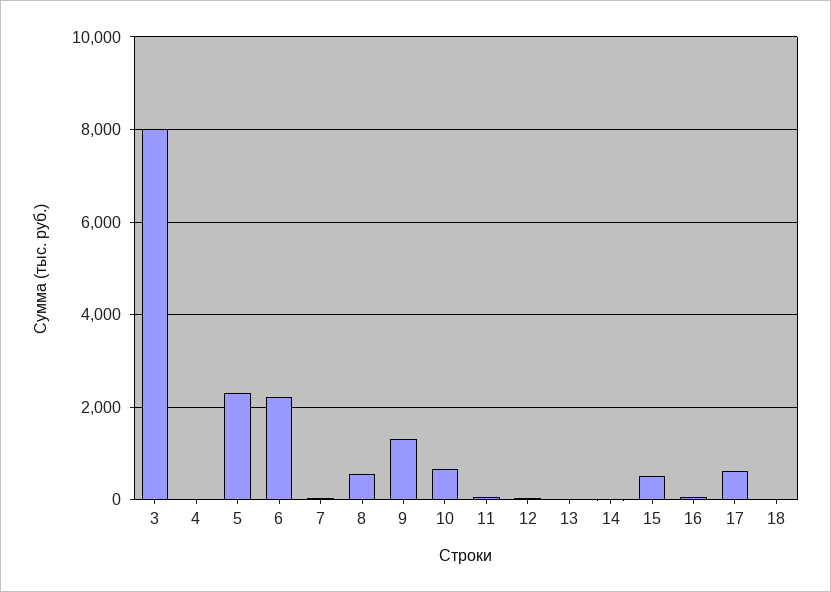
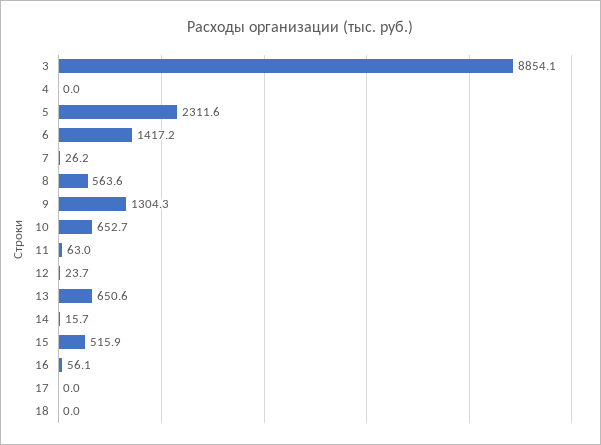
  {
-   "3": 8000,
+   "3": 8854.1,
    "4": 0,
    "5": 2311.6,
-   "6": 2200,
+   "6": 1417.2,
    "7": 26.2,
    "8": 563.6,
    "9": 1304.3,
    "10": 652.7,
    "11": 63,
    "12": 23.7,
-   "13": 0,
+   "13": 650.6,
    "14": 15.7,
    "15": 515.9,
    "16": 56.1,
-   "17": 600,
+   "17": 0,
    "18": 0
  }

